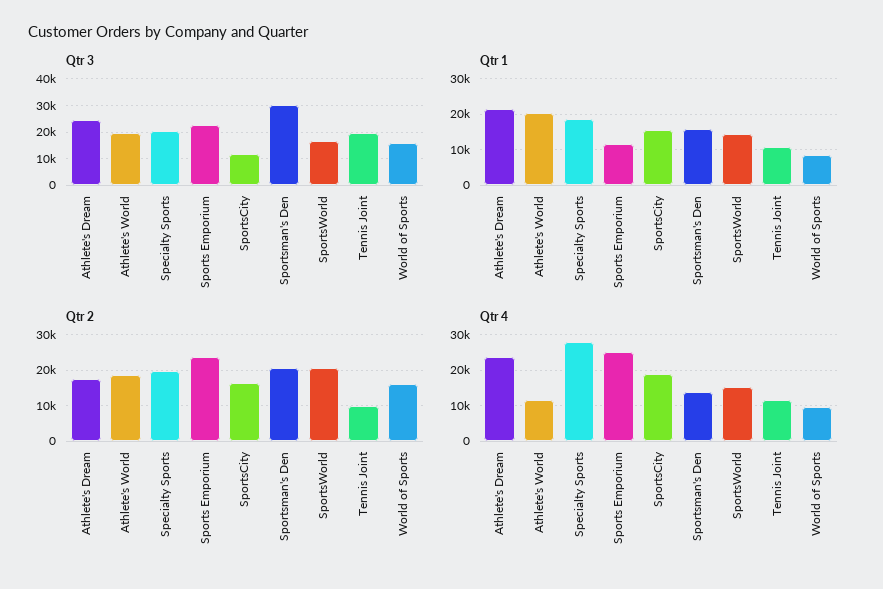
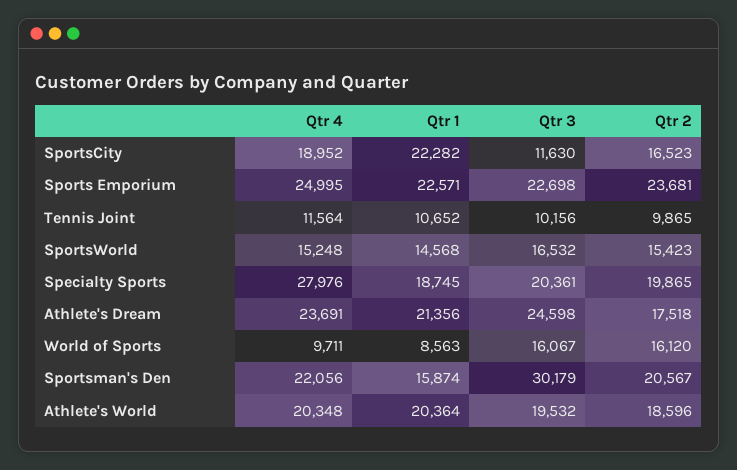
  {
    "Qtr 3": {
      "Athlete's Dream": 24598,
      "Athlete's World": 19532,
      "Specialty Sports": 20361,
      "Sports Emporium": 22698,
      "SportsCity": 11630,
      "Sportsman's Den": 30179,
      "SportsWorld": 16532,
-     "Tennis Joint": 20000,
+     "Tennis Joint": 10156,
      "World of Sports": 16067
    },
    "Qtr 1": {
      "Athlete's Dream": 21356,
      "Athlete's World": 20364,
      "Specialty Sports": 18745,
-     "Sports Emporium": 12000,
+     "Sports Emporium": 22571,
-     "SportsCity": 16000,
+     "SportsCity": 22282,
      "Sportsman's Den": 15874,
      "SportsWorld": 14568,
      "Tennis Joint": 10652,
      "World of Sports": 8563
    },
    "Qtr 2": {
      "Athlete's Dream": 17518,
      "Athlete's World": 18596,
      "Specialty Sports": 19865,
      "Sports Emporium": 23681,
      "SportsCity": 16523,
      "Sportsman's Den": 20567,
-     "SportsWorld": 20000,
+     "SportsWorld": 15423,
      "Tennis Joint": 9865,
      "World of Sports": 16120
    },
    "Qtr 4": {
      "Athlete's Dream": 23691,
-     "Athlete's World": 12000,
+     "Athlete's World": 20348,
      "Specialty Sports": 27976,
      "Sports Emporium": 24995,
      "SportsCity": 18952,
-     "Sportsman's Den": 14000,
+     "Sportsman's Den": 22056,
      "SportsWorld": 15248,
      "Tennis Joint": 11564,
      "World of Sports": 9711
    }
  }

